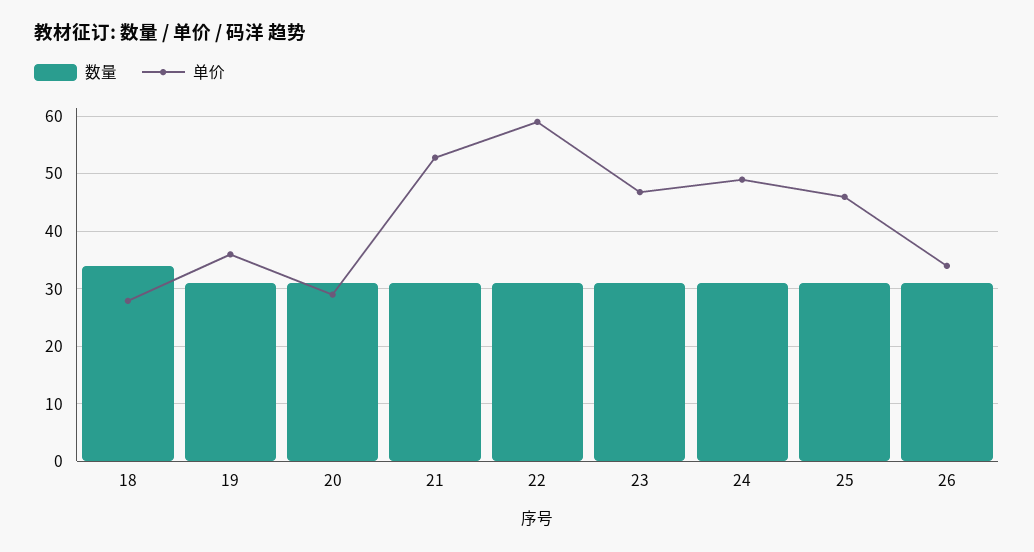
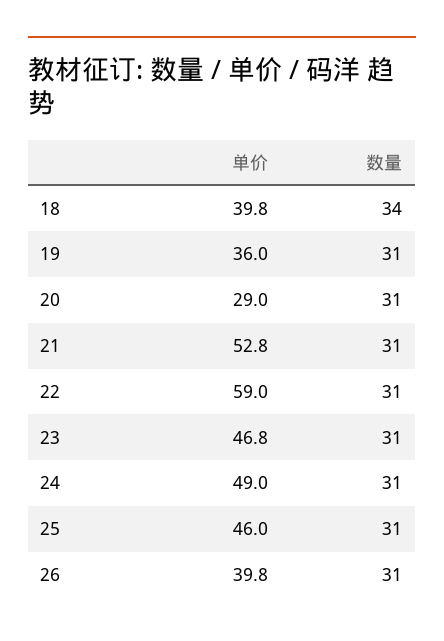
  {
    "数量": {
      "18": 34,
      "19": 31,
      "20": 31,
      "21": 31,
      "22": 31,
      "23": 31,
      "24": 31,
      "25": 31,
      "26": 31
    },
    "单价": {
-     "18": 28,
+     "18": 39.8,
      "19": 36,
      "20": 29,
      "21": 52.8,
      "22": 59,
      "23": 46.8,
      "24": 49,
      "25": 46,
-     "26": 34
+     "26": 39.8
    }
  }

